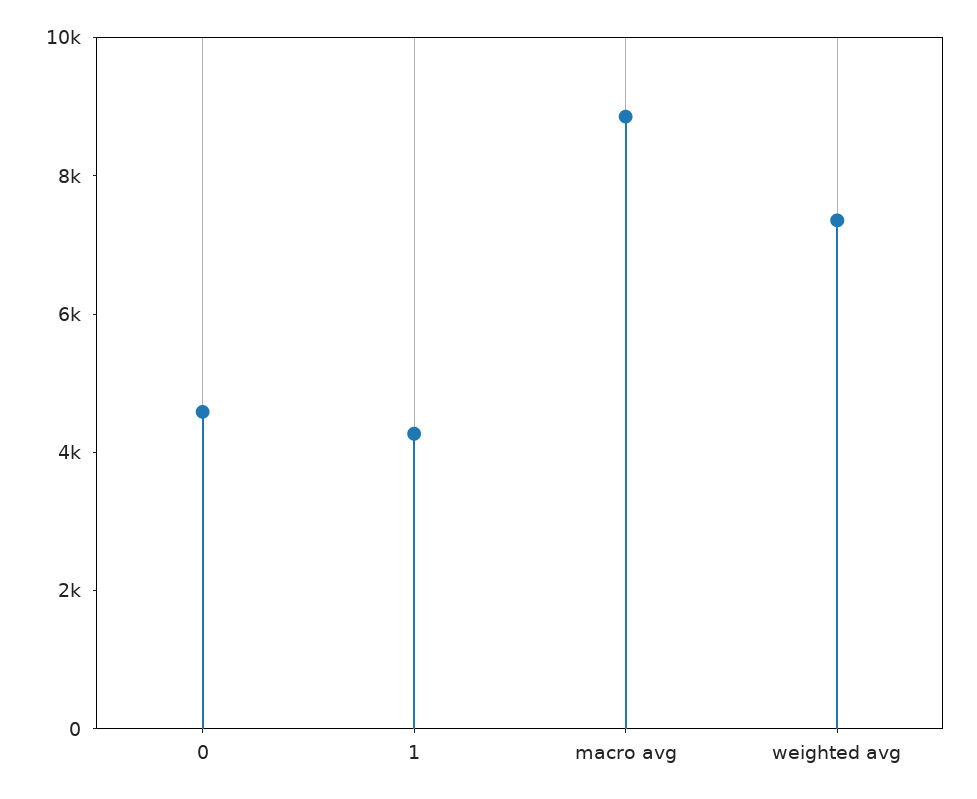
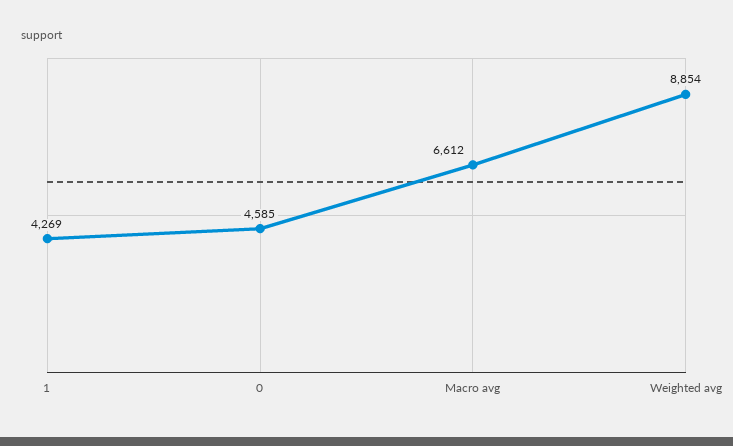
  {
    "0": 4585,
    "1": 4269,
-   "macro avg": 9000,
+   "macro avg": 6612,
-   "weighted avg": 7500
+   "weighted avg": 8854
  }

